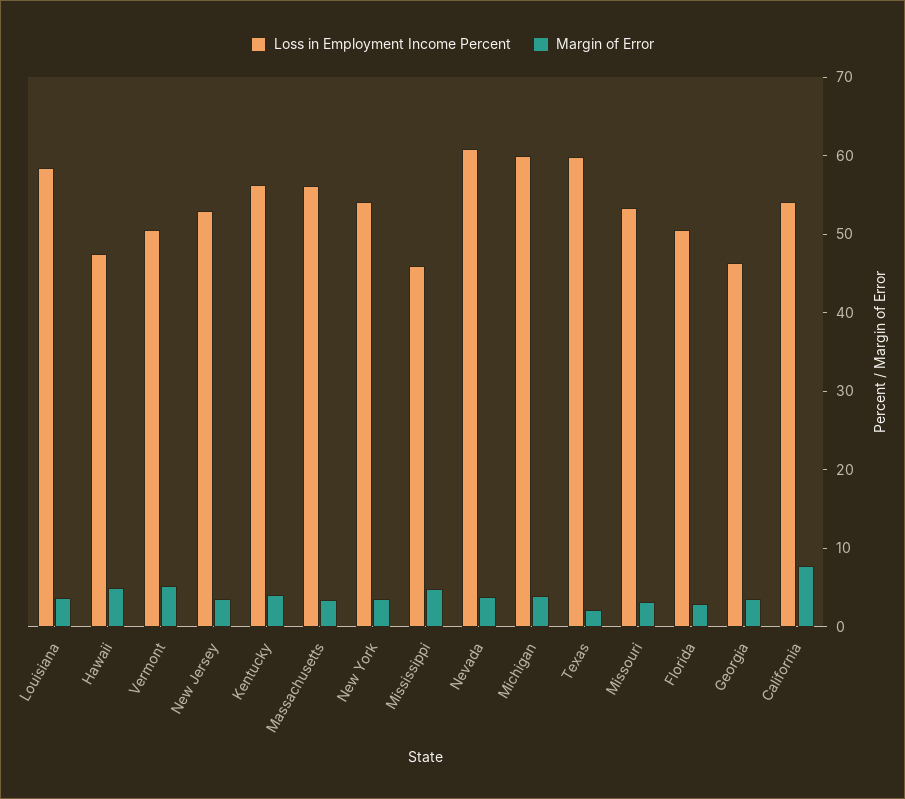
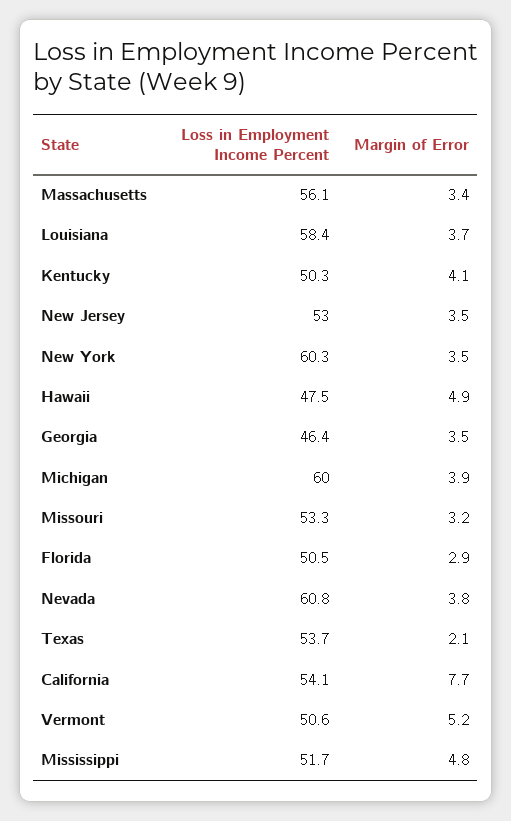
  {
    "Loss in Employment Income Percent": {
      "Louisiana": 58.4,
      "Hawaii": 47.5,
      "Vermont": 50.6,
      "New Jersey": 53,
-     "Kentucky": 56,
+     "Kentucky": 50.3,
      "Massachusetts": 56.1,
-     "New York": 54,
+     "New York": 60.3,
-     "Mississippi": 46,
+     "Mississippi": 51.7,
      "Nevada": 60.8,
      "Michigan": 60,
-     "Texas": 60,
+     "Texas": 53.7,
      "Missouri": 53.3,
      "Florida": 50.5,
      "Georgia": 46.4,
      "California": 54.1
    },
    "Margin of Error": {
      "Louisiana": 3.7,
      "Hawaii": 4.9,
      "Vermont": 5.2,
      "New Jersey": 3.5,
      "Kentucky": 4.1,
      "Massachusetts": 3.4,
      "New York": 3.5,
      "Mississippi": 4.8,
      "Nevada": 3.8,
      "Michigan": 3.9,
      "Texas": 2.1,
      "Missouri": 3.2,
      "Florida": 2.9,
      "Georgia": 3.5,
      "California": 7.7
    }
  }

